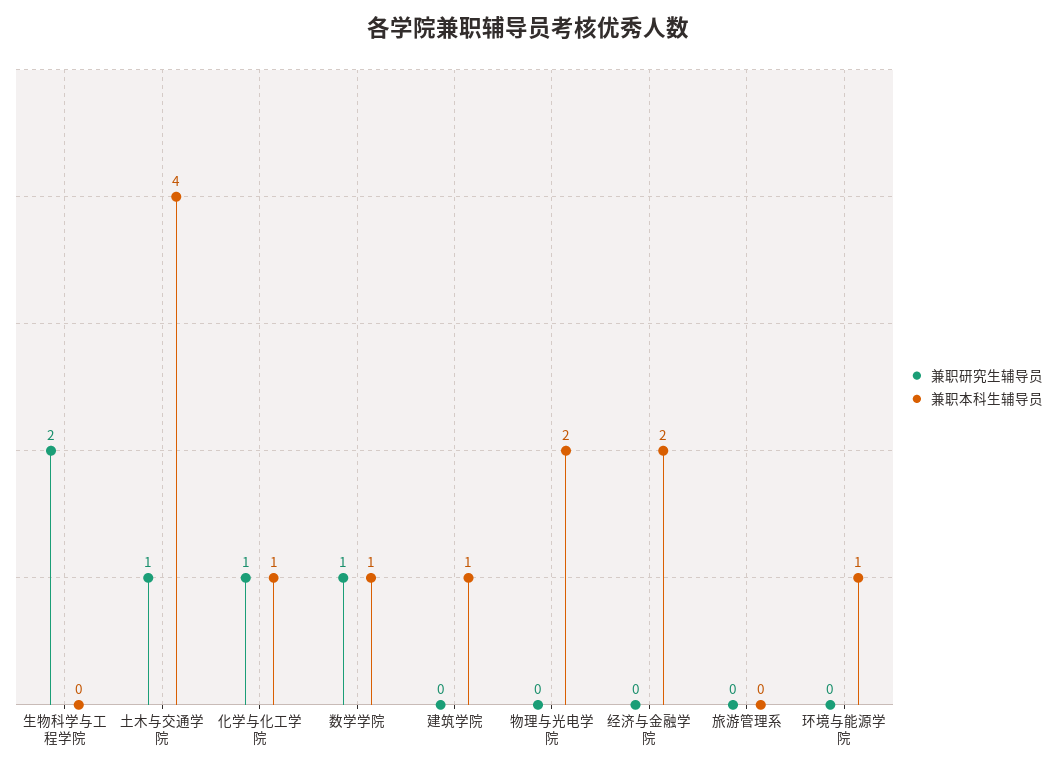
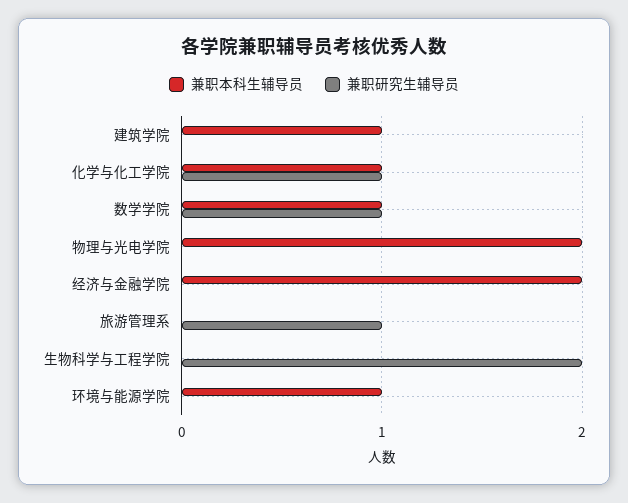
  {
    "兼职研究生辅导员": {
      "生物科学与工程学院": 2,
-     "土木与交通学院": 1,
      "化学与化工学院": 1,
      "数学学院": 1,
      "建筑学院": 0,
      "物理与光电学院": 0,
      "经济与金融学院": 0,
-     "旅游管理系": 0,
+     "旅游管理系": 1,
      "环境与能源学院": 0
    },
    "兼职本科生辅导员": {
      "生物科学与工程学院": 0,
-     "土木与交通学院": 4,
      "化学与化工学院": 1,
      "数学学院": 1,
      "建筑学院": 1,
      "物理与光电学院": 2,
      "经济与金融学院": 2,
      "旅游管理系": 0,
      "环境与能源学院": 1
    }
  }

